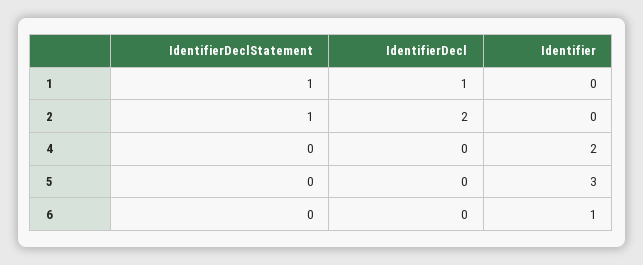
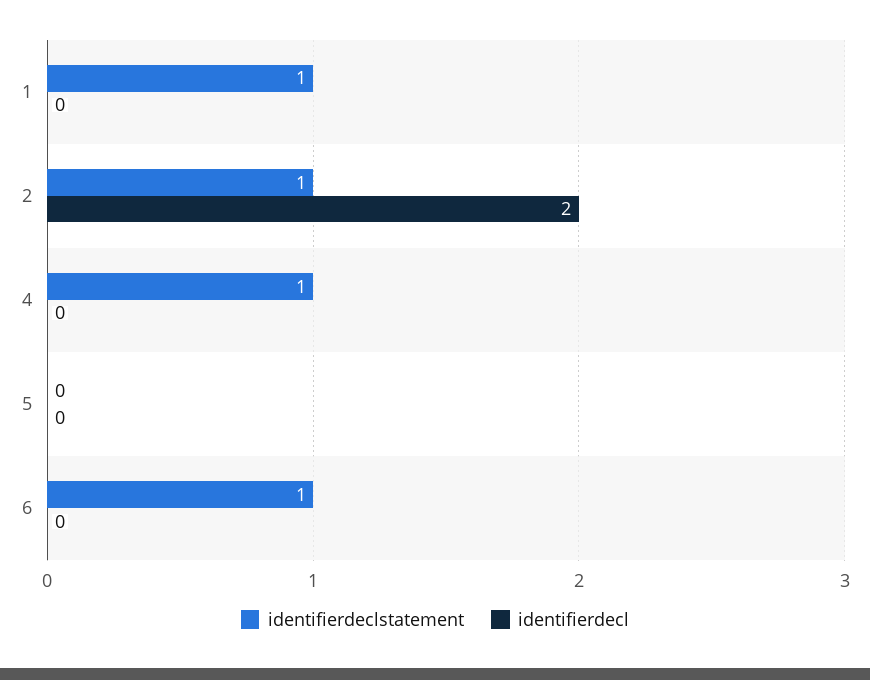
  {
    "IdentifierDeclStatement": {
      "1": 1,
      "2": 1,
-     "4": 0,
+     "4": 1,
      "5": 0,
-     "6": 0
+     "6": 1
    },
    "IdentifierDecl": {
-     "1": 1,
+     "1": 0,
      "2": 2,
      "4": 0,
      "5": 0,
      "6": 0
-   },
+   }
-   "Identifier": {
-     "1": 0,
-     "2": 0,
-     "4": 2,
-     "5": 3,
-     "6": 1
-   }
  }

